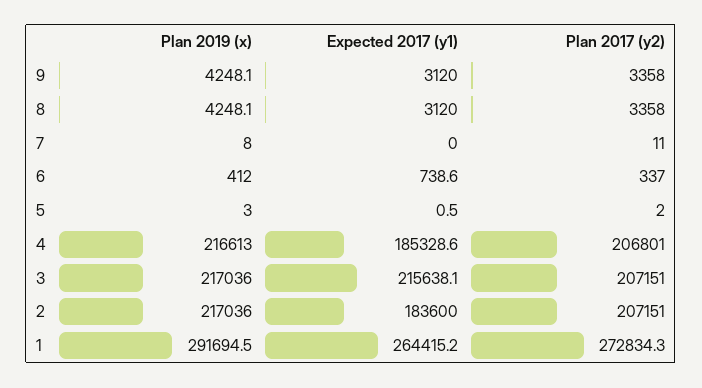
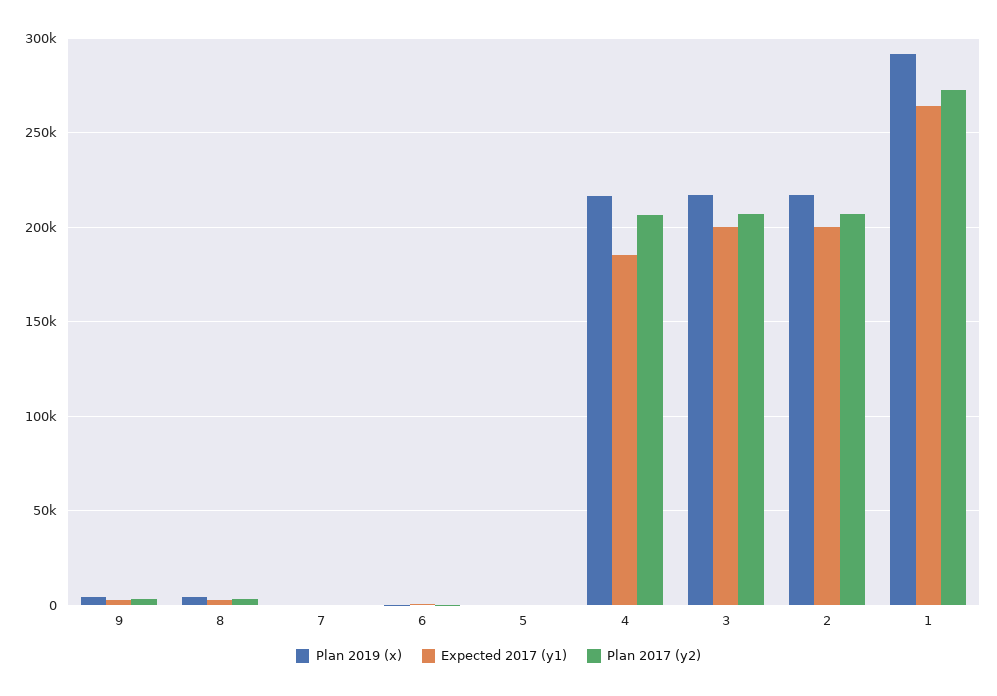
  {
    "Plan 2019 (x)": {
      "9": 4248.1,
      "8": 4248.1,
      "7": 8,
      "6": 412,
      "5": 3,
      "4": 216613,
      "3": 217036,
      "2": 217036,
      "1": 291694.5
    },
    "Expected 2017 (y1)": {
      "9": 3120,
      "8": 3120,
      "7": 0,
      "6": 738.6,
      "5": 0.5,
      "4": 185328.6,
-     "3": 215638.1,
+     "3": 200000,
-     "2": 183600,
+     "2": 200000,
      "1": 264415.2
    },
    "Plan 2017 (y2)": {
      "9": 3358,
      "8": 3358,
      "7": 11,
      "6": 337,
      "5": 2,
      "4": 206801,
      "3": 207151,
      "2": 207151,
      "1": 272834.3
    }
  }

